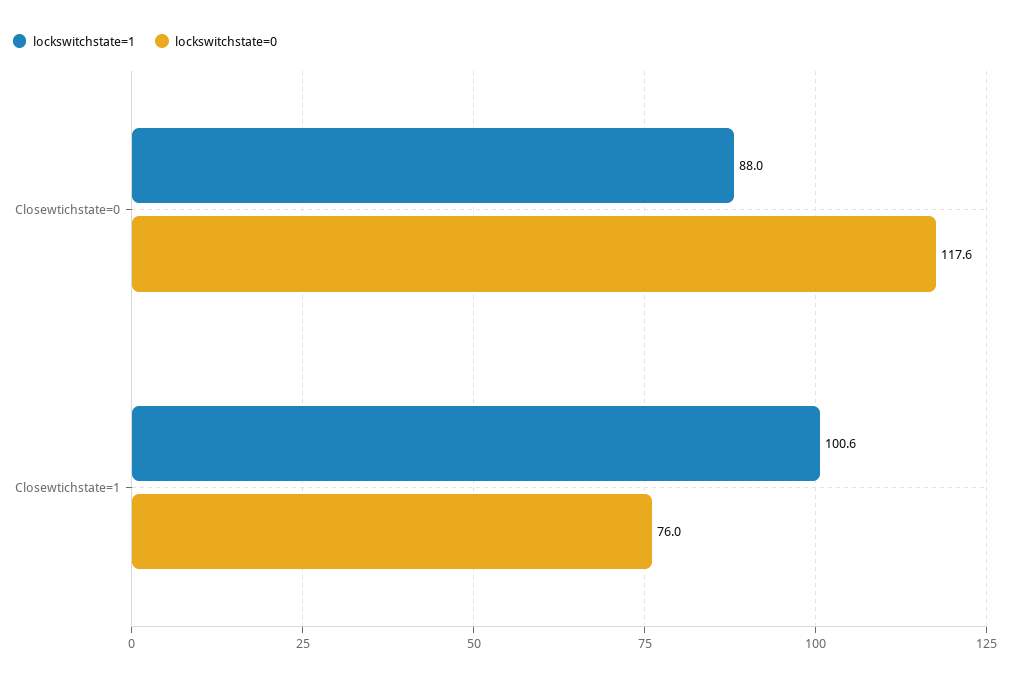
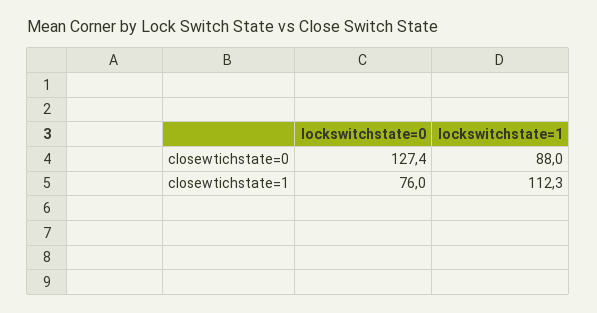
  {
    "lockswitchstate=1": {
      "Closewtichstate=0": 88,
-     "Closewtichstate=1": 100.6
+     "Closewtichstate=1": 112.3
    },
    "lockswitchstate=0": {
-     "Closewtichstate=0": 117.6,
+     "Closewtichstate=0": 127.4,
      "Closewtichstate=1": 76
    }
  }

